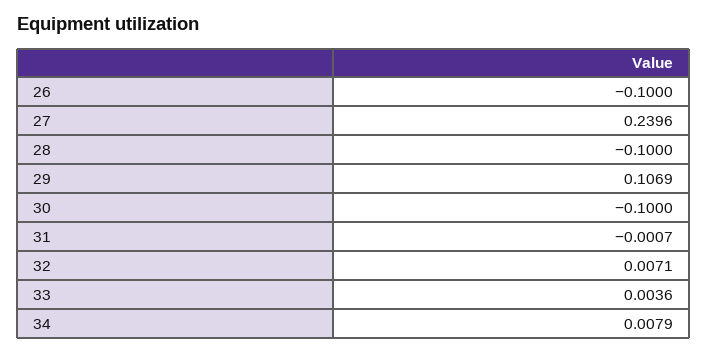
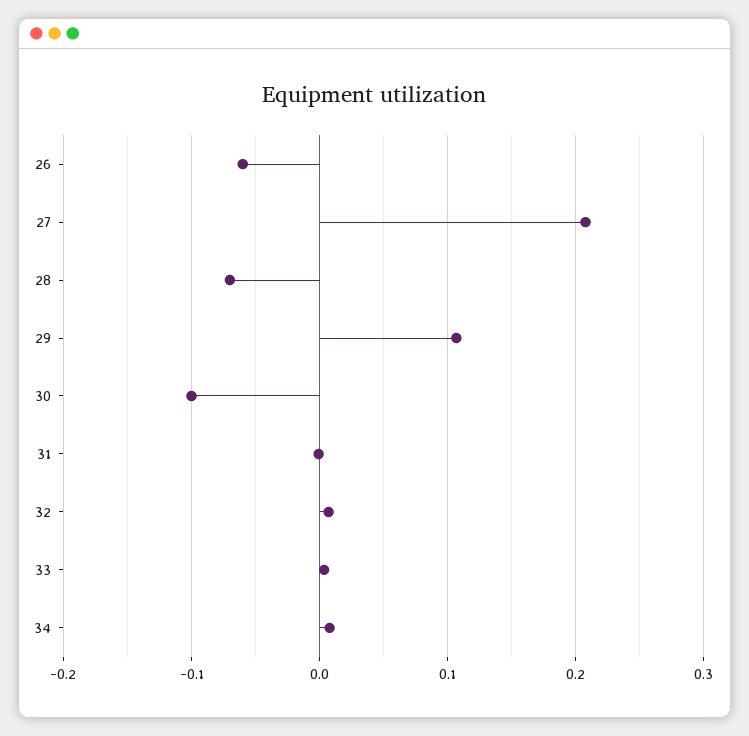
  {
-   "26": -0.1,
+   "26": -0.06,
-   "27": 0.2396,
+   "27": 0.21,
-   "28": -0.1,
+   "28": -0.07,
    "29": 0.1069,
    "30": -0.1,
    "31": -0.0007,
    "32": 0.0071,
    "33": 0.0036,
    "34": 0.0079
  }

